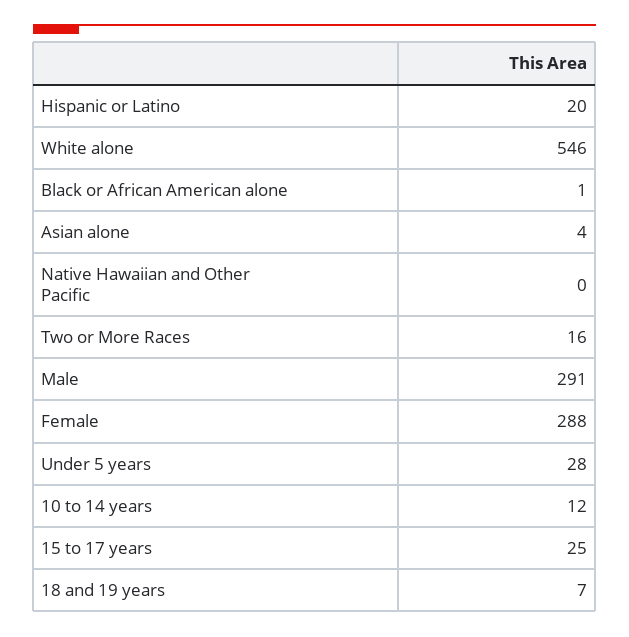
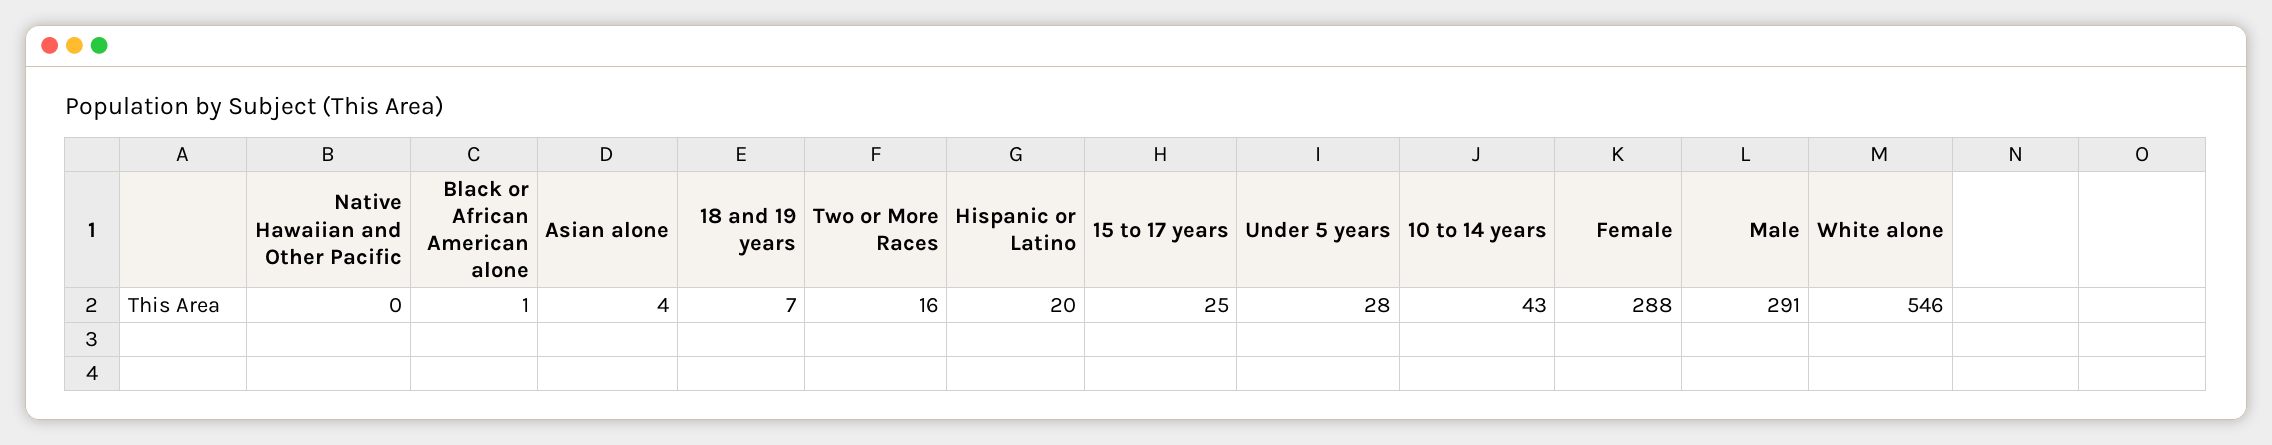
  {
    "Hispanic or Latino": 20,
    "White alone": 546,
    "Black or African American alone": 1,
    "Asian alone": 4,
    "Native Hawaiian and Other Pacific": 0,
    "Two or More Races": 16,
    "Male": 291,
    "Female": 288,
    "Under 5 years": 28,
-   "10 to 14 years": 12,
+   "10 to 14 years": 43,
    "15 to 17 years": 25,
    "18 and 19 years": 7
  }

